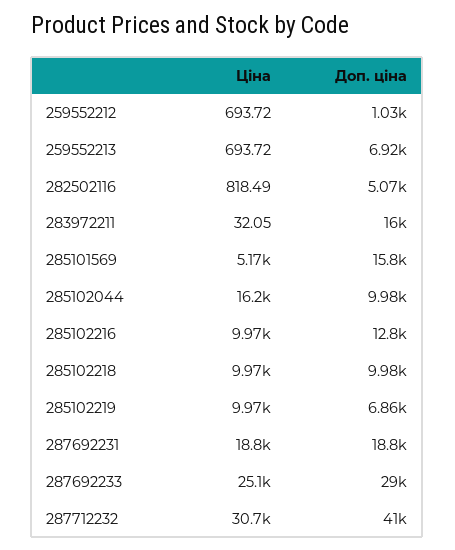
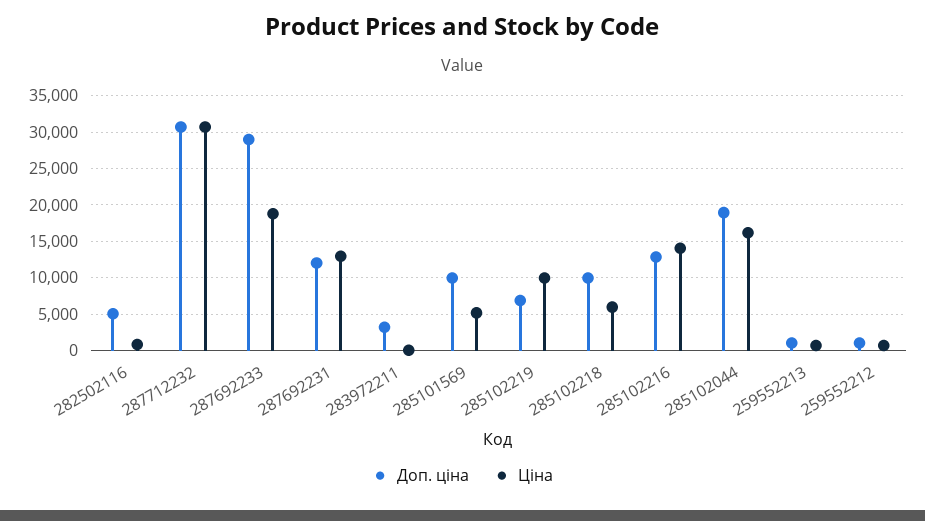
  {
    "Ціна": {
      "259552212": 693.72,
      "259552213": 693.72,
      "282502116": 818.49,
      "283972211": 32.05,
      "285101569": 5170,
      "285102044": 16200,
-     "285102216": 9970,
+     "285102216": 14000,
-     "285102218": 9970,
+     "285102218": 6000,
      "285102219": 9970,
-     "287692231": 18800,
+     "287692231": 13000,
-     "287692233": 25100,
+     "287692233": 19000,
      "287712232": 30700
    },
    "Доп. ціна": {
      "259552212": 1030,
-     "259552213": 6920,
+     "259552213": 1000,
      "282502116": 5070,
-     "283972211": 16000,
+     "283972211": 3000,
-     "285101569": 15800,
+     "285101569": 10000,
-     "285102044": 9980,
+     "285102044": 19000,
      "285102216": 12800,
      "285102218": 9980,
      "285102219": 6860,
-     "287692231": 18800,
+     "287692231": 12000,
      "287692233": 29000,
-     "287712232": 41000
+     "287712232": 31000
    }
  }

